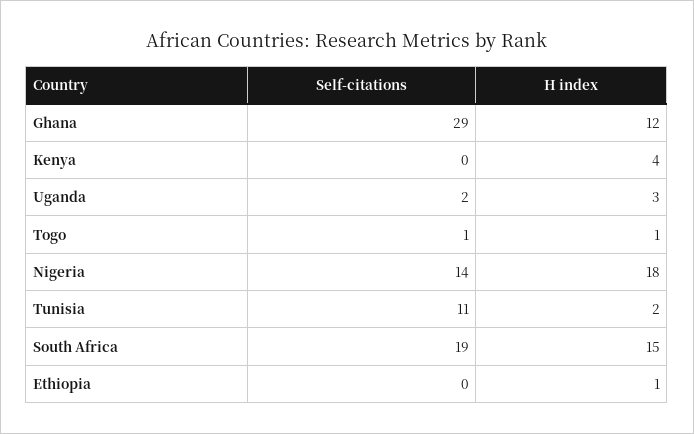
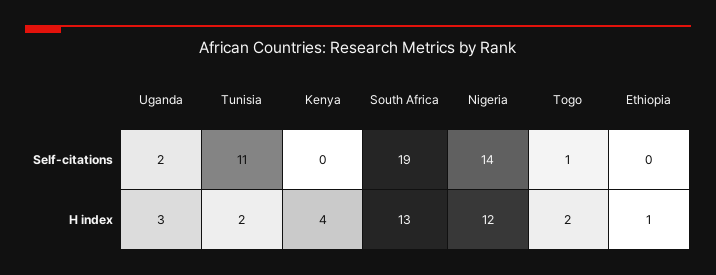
  {
    "Self-citations": {
-     "Ghana": 29,
      "Kenya": 0,
      "Uganda": 2,
      "Togo": 1,
      "Nigeria": 14,
      "Tunisia": 11,
      "South Africa": 19,
      "Ethiopia": 0
    },
    "H index": {
-     "Ghana": 12,
      "Kenya": 4,
      "Uganda": 3,
-     "Togo": 1,
+     "Togo": 2,
-     "Nigeria": 18,
+     "Nigeria": 12,
      "Tunisia": 2,
-     "South Africa": 15,
+     "South Africa": 13,
      "Ethiopia": 1
    }
  }

